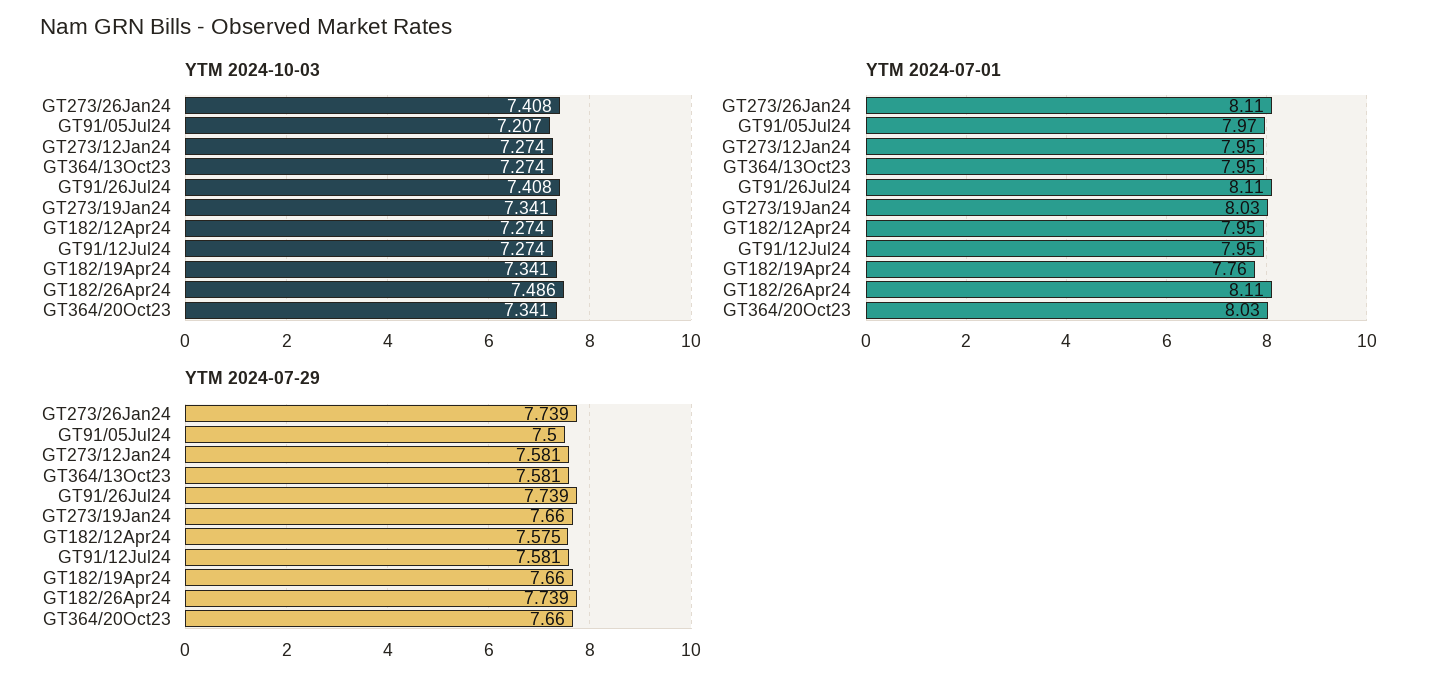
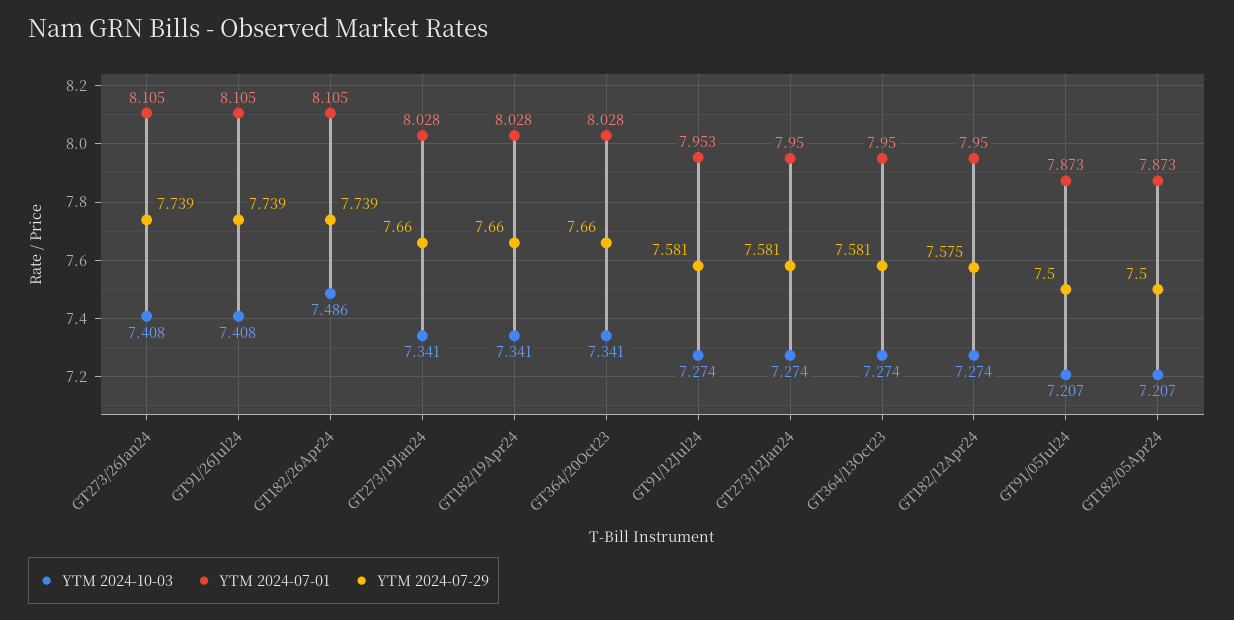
  {
    "YTM 2024-10-03": {
      "GT273/26Jan24": 7.408,
      "GT91/05Jul24": 7.207,
      "GT273/12Jan24": 7.274,
      "GT364/13Oct23": 7.274,
      "GT91/26Jul24": 7.408,
      "GT273/19Jan24": 7.341,
      "GT182/12Apr24": 7.274,
      "GT91/12Jul24": 7.274,
      "GT182/19Apr24": 7.341,
      "GT182/26Apr24": 7.486,
-     "GT364/20Oct23": 7.341
+     "GT364/20Oct23": 7.341,
+     "GT182/05Apr24": 7.207
    },
    "YTM 2024-07-01": {
      "GT273/26Jan24": 8.105,
-     "GT91/05Jul24": 7.97,
+     "GT91/05Jul24": 7.873,
      "GT273/12Jan24": 7.95,
      "GT364/13Oct23": 7.95,
      "GT91/26Jul24": 8.105,
      "GT273/19Jan24": 8.028,
      "GT182/12Apr24": 7.95,
      "GT91/12Jul24": 7.953,
-     "GT182/19Apr24": 7.76,
+     "GT182/19Apr24": 8.028,
      "GT182/26Apr24": 8.105,
-     "GT364/20Oct23": 8.028
+     "GT364/20Oct23": 8.028,
+     "GT182/05Apr24": 7.873
    },
    "YTM 2024-07-29": {
      "GT273/26Jan24": 7.739,
      "GT91/05Jul24": 7.5,
      "GT273/12Jan24": 7.581,
      "GT364/13Oct23": 7.581,
      "GT91/26Jul24": 7.739,
      "GT273/19Jan24": 7.66,
      "GT182/12Apr24": 7.575,
      "GT91/12Jul24": 7.581,
      "GT182/19Apr24": 7.66,
      "GT182/26Apr24": 7.739,
-     "GT364/20Oct23": 7.66
+     "GT364/20Oct23": 7.66,
+     "GT182/05Apr24": 7.5
    }
  }

